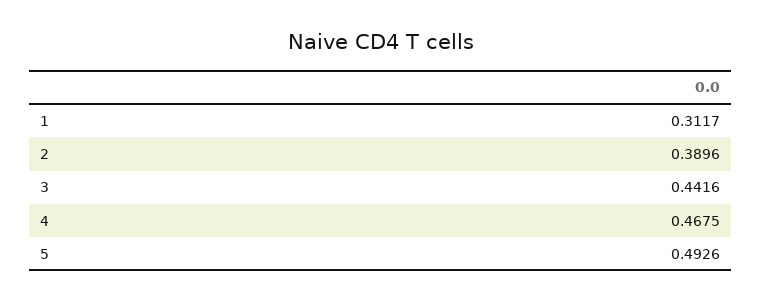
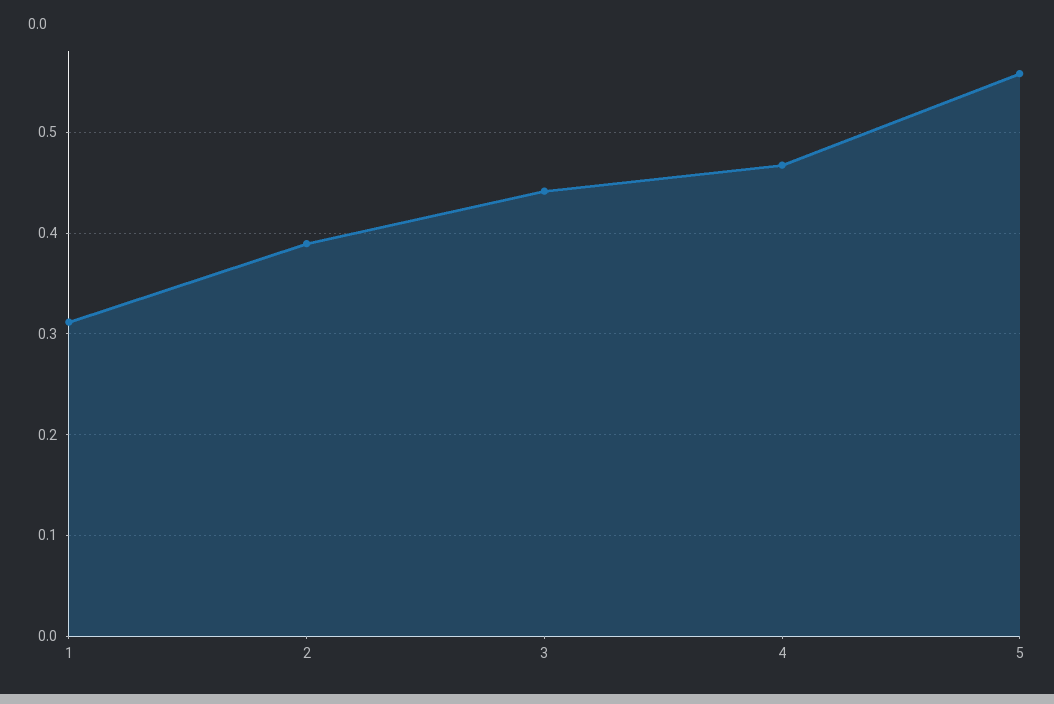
  {
    "1": 0.3117,
    "2": 0.3896,
    "3": 0.4416,
    "4": 0.4675,
-   "5": 0.4926
+   "5": 0.56
  }

